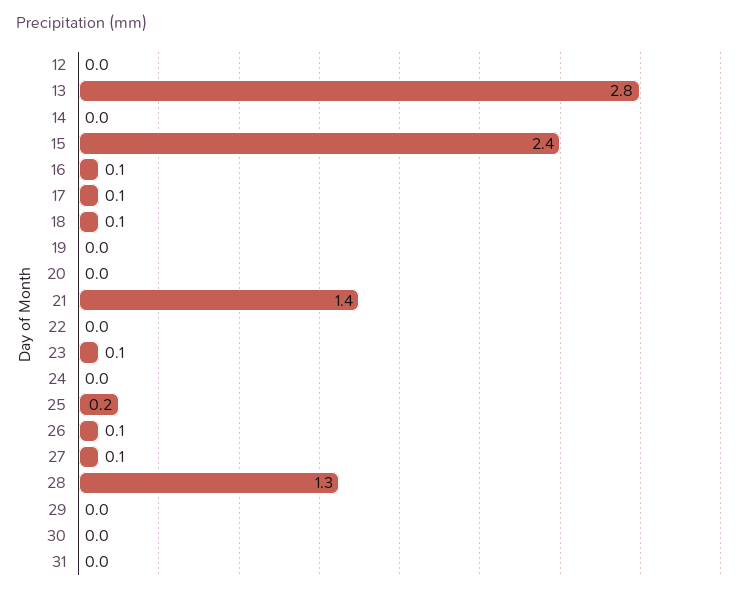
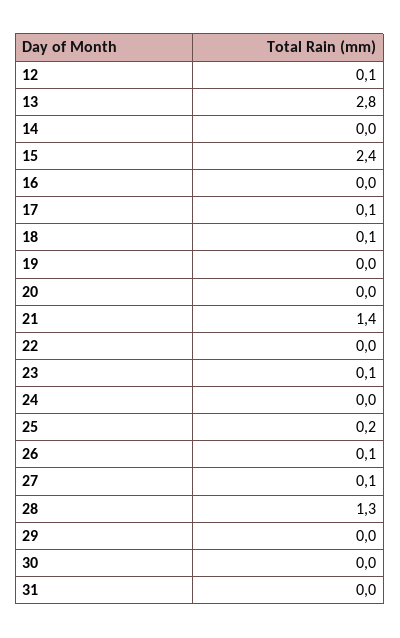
  {
-   "12": 0,
+   "12": 0.1,
    "13": 2.8,
    "14": 0,
    "15": 2.4,
-   "16": 0.1,
+   "16": 0,
    "17": 0.1,
    "18": 0.1,
    "19": 0,
    "20": 0,
    "21": 1.4,
    "22": 0,
    "23": 0.1,
    "24": 0,
    "25": 0.2,
    "26": 0.1,
    "27": 0.1,
    "28": 1.3,
    "29": 0,
    "30": 0,
    "31": 0
  }

